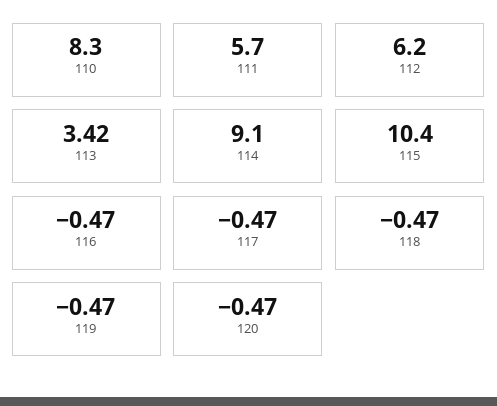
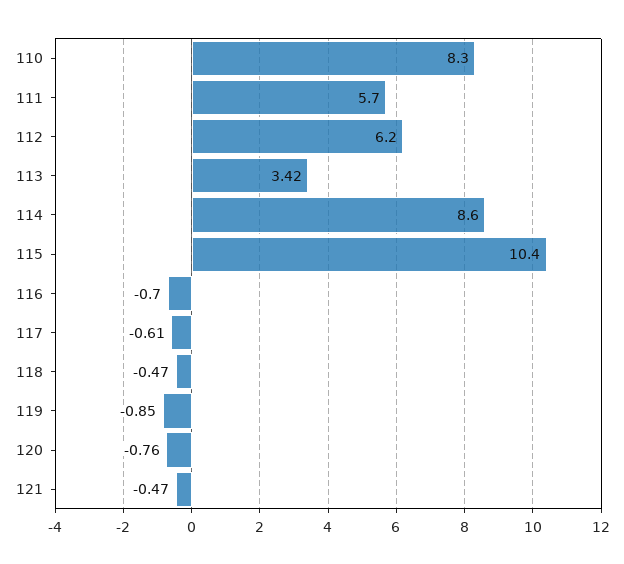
  {
    "110": 8.3,
    "111": 5.7,
    "112": 6.2,
    "113": 3.42,
-   "114": 9.1,
+   "114": 8.6,
    "115": 10.4,
-   "116": -0.47,
+   "116": -0.7,
-   "117": -0.47,
+   "117": -0.61,
    "118": -0.47,
-   "119": -0.47,
+   "119": -0.85,
-   "120": -0.47
+   "120": -0.76,
+   "121": -0.47
  }

